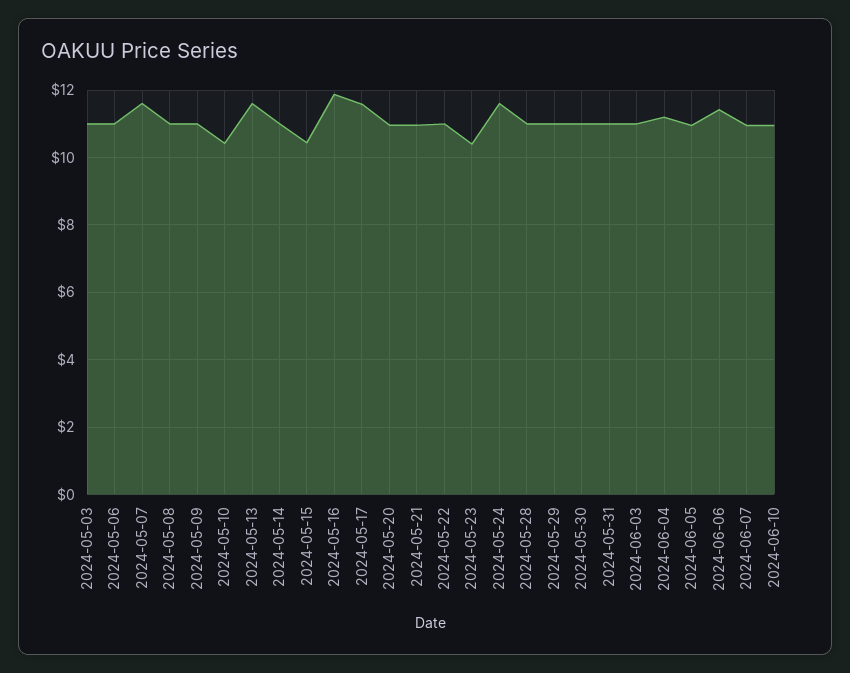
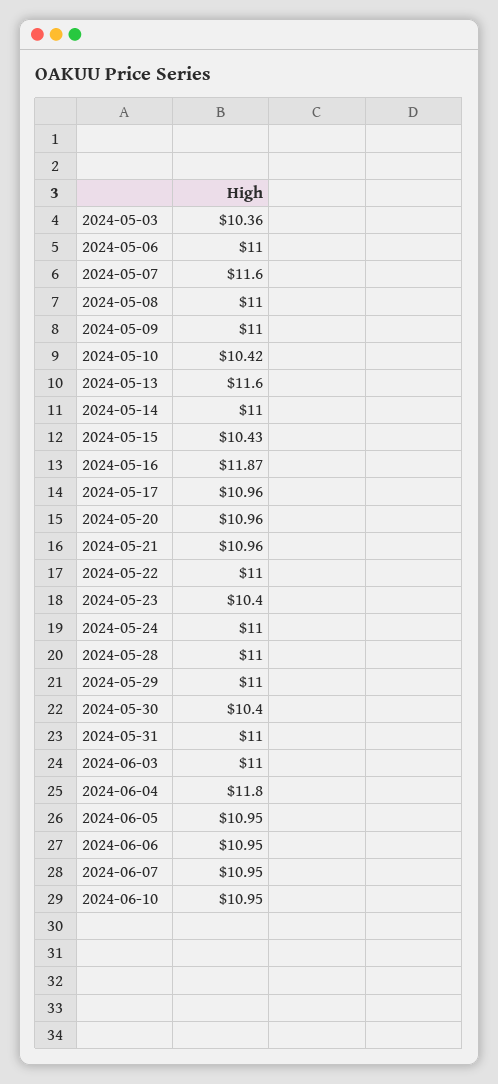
  {
-   "2024-05-03": 11,
+   "2024-05-03": 10.36,
    "2024-05-06": 11,
    "2024-05-07": 11.6,
    "2024-05-08": 11,
    "2024-05-09": 11,
    "2024-05-10": 10.42,
    "2024-05-13": 11.6,
    "2024-05-14": 11,
    "2024-05-15": 10.43,
    "2024-05-16": 11.87,
-   "2024-05-17": 11.6,
+   "2024-05-17": 10.96,
    "2024-05-20": 10.96,
    "2024-05-21": 10.96,
    "2024-05-22": 11,
    "2024-05-23": 10.4,
-   "2024-05-24": 11.6,
+   "2024-05-24": 11,
    "2024-05-28": 11,
    "2024-05-29": 11,
-   "2024-05-30": 11,
+   "2024-05-30": 10.4,
    "2024-05-31": 11,
    "2024-06-03": 11,
-   "2024-06-04": 11.2,
+   "2024-06-04": 11.8,
    "2024-06-05": 10.95,
-   "2024-06-06": 11.4,
+   "2024-06-06": 10.95,
    "2024-06-07": 10.95,
    "2024-06-10": 10.95
  }

